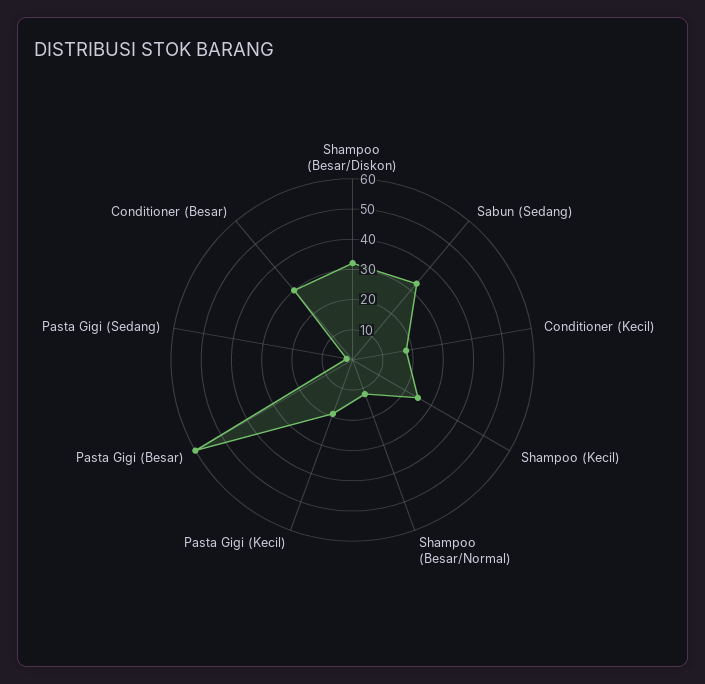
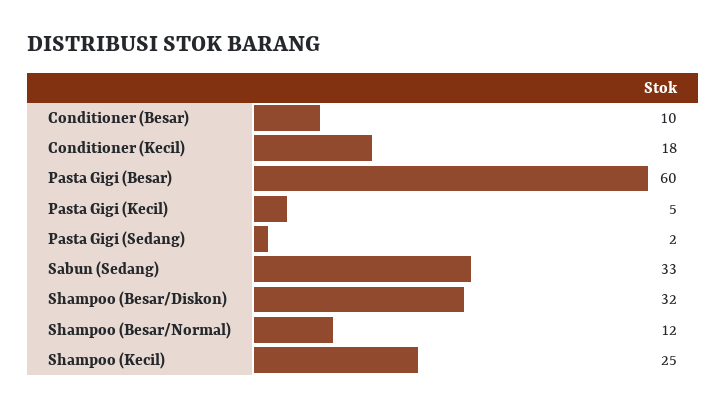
  {
    "Shampoo (Besar/Diskon)": 32,
    "Sabun (Sedang)": 33,
    "Conditioner (Kecil)": 18,
    "Shampoo (Kecil)": 25,
    "Shampoo (Besar/Normal)": 12,
-   "Pasta Gigi (Kecil)": 20,
+   "Pasta Gigi (Kecil)": 5,
    "Pasta Gigi (Besar)": 60,
    "Pasta Gigi (Sedang)": 2,
-   "Conditioner (Besar)": 30
+   "Conditioner (Besar)": 10
  }

